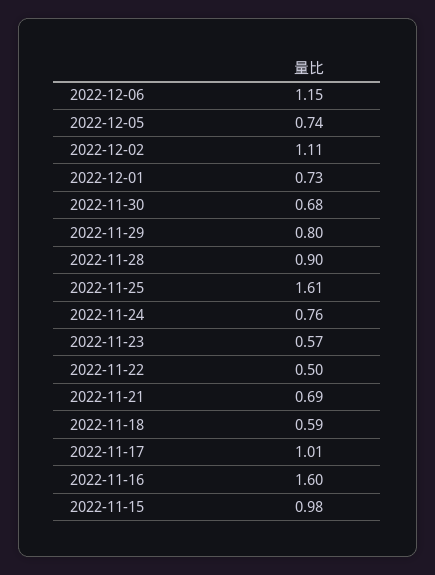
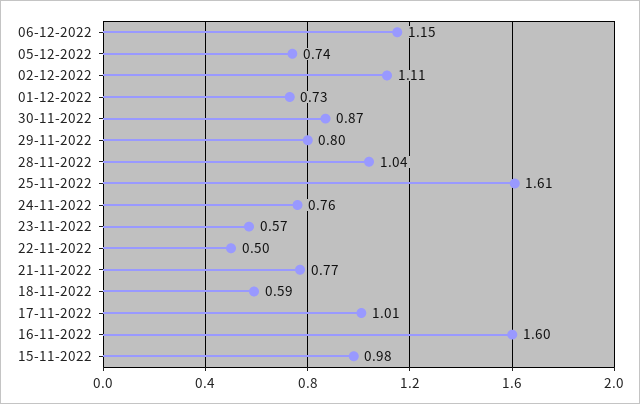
  {
    "2022-12-06": 1.15,
    "2022-12-05": 0.74,
    "2022-12-02": 1.11,
    "2022-12-01": 0.73,
-   "2022-11-30": 0.68,
+   "2022-11-30": 0.87,
    "2022-11-29": 0.8,
-   "2022-11-28": 0.9,
+   "2022-11-28": 1.04,
    "2022-11-25": 1.61,
    "2022-11-24": 0.76,
    "2022-11-23": 0.57,
    "2022-11-22": 0.5,
-   "2022-11-21": 0.69,
+   "2022-11-21": 0.77,
    "2022-11-18": 0.59,
    "2022-11-17": 1.01,
    "2022-11-16": 1.6,
    "2022-11-15": 0.98
  }

